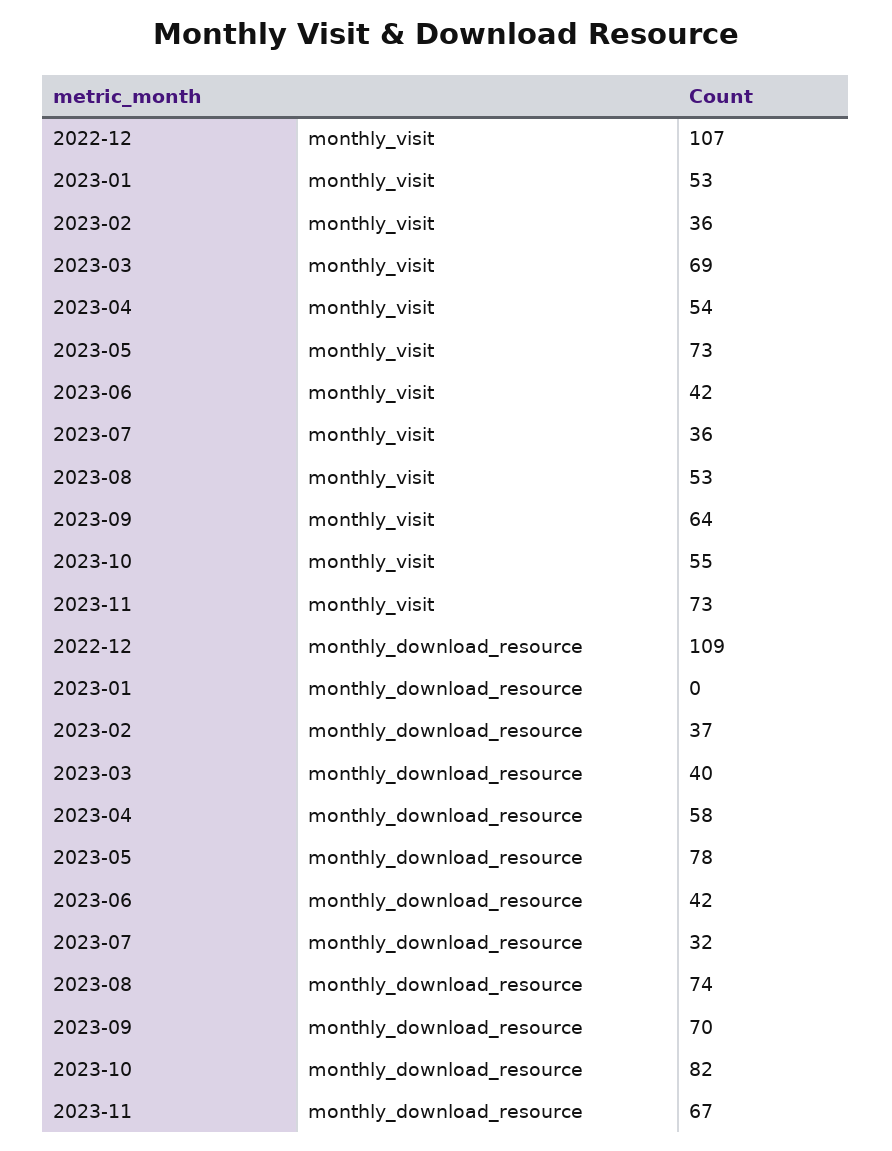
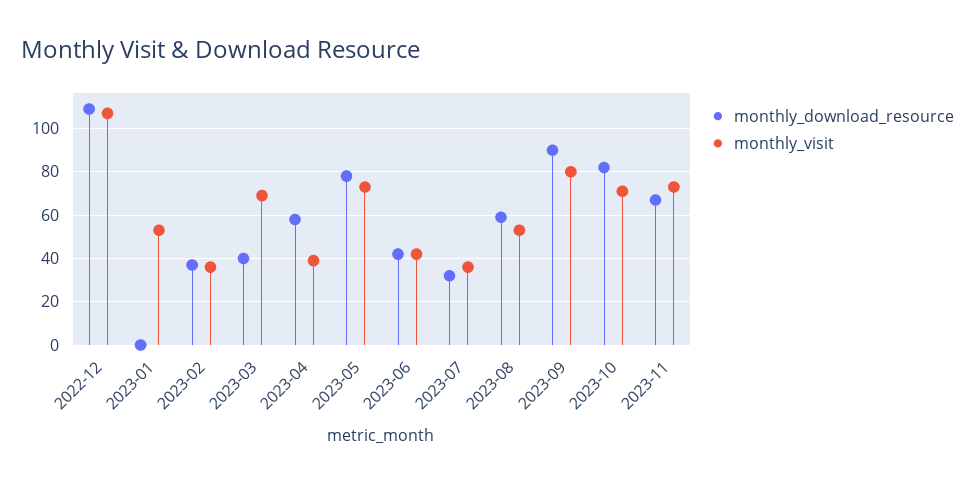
  {
    "monthly_visit": {
      "2022-12": 107,
      "2023-01": 53,
      "2023-02": 36,
      "2023-03": 69,
-     "2023-04": 54,
+     "2023-04": 40,
      "2023-05": 73,
      "2023-06": 42,
      "2023-07": 36,
      "2023-08": 53,
-     "2023-09": 64,
+     "2023-09": 80,
-     "2023-10": 55,
+     "2023-10": 70,
      "2023-11": 73
    },
    "monthly_download_resource": {
      "2022-12": 109,
      "2023-01": 0,
      "2023-02": 37,
      "2023-03": 40,
      "2023-04": 58,
      "2023-05": 78,
      "2023-06": 42,
      "2023-07": 32,
-     "2023-08": 74,
+     "2023-08": 60,
-     "2023-09": 70,
+     "2023-09": 90,
      "2023-10": 82,
      "2023-11": 67
    }
  }

